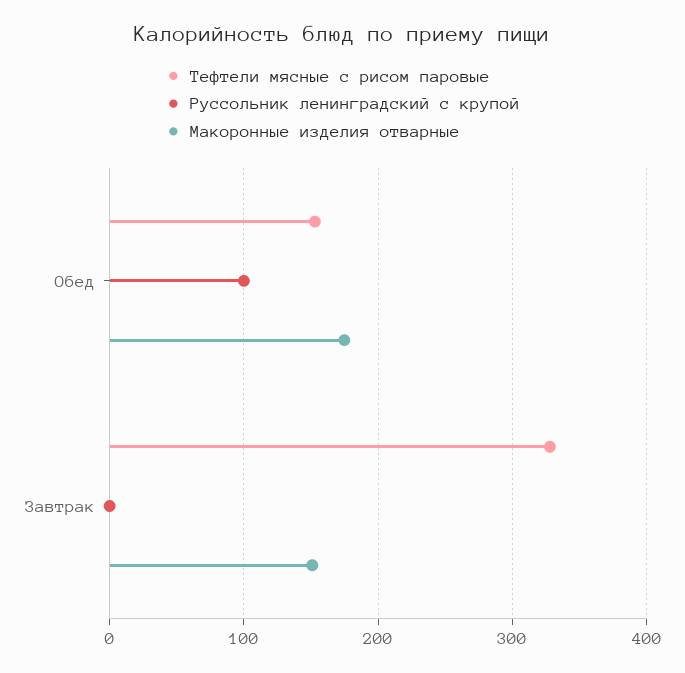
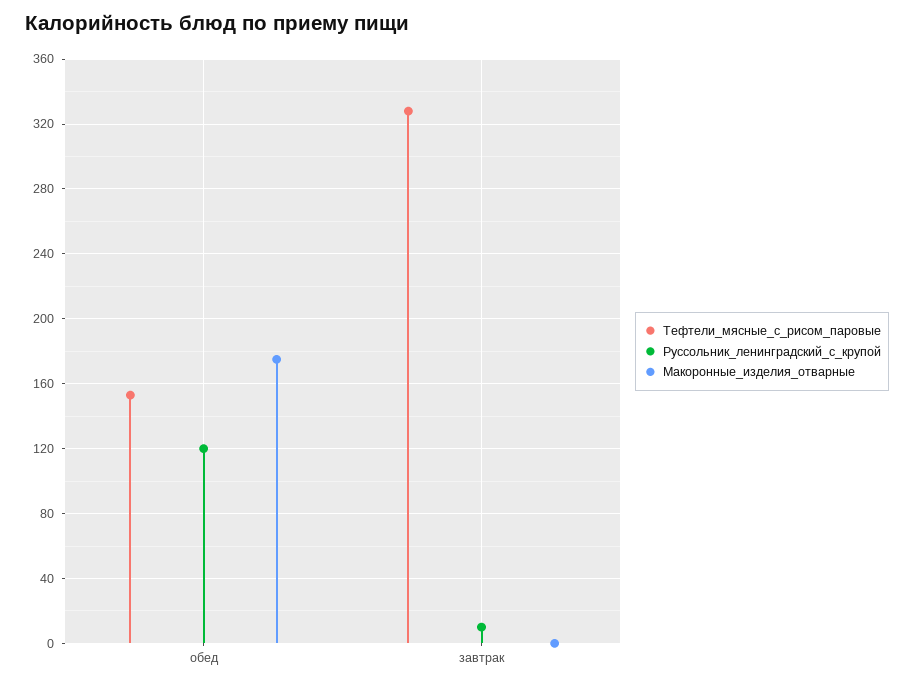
  {
    "Тефтели мясные с рисом паровые": {
      "Обед": 155,
      "Завтрак": 330
    },
    "Руссольник ленинградский с крупой": {
-     "Обед": 100,
+     "Обед": 120,
-     "Завтрак": 0
+     "Завтрак": 10
    },
    "Макоронные изделия отварные": {
      "Обед": 175,
-     "Завтрак": 150
+     "Завтрак": 0
    }
  }

